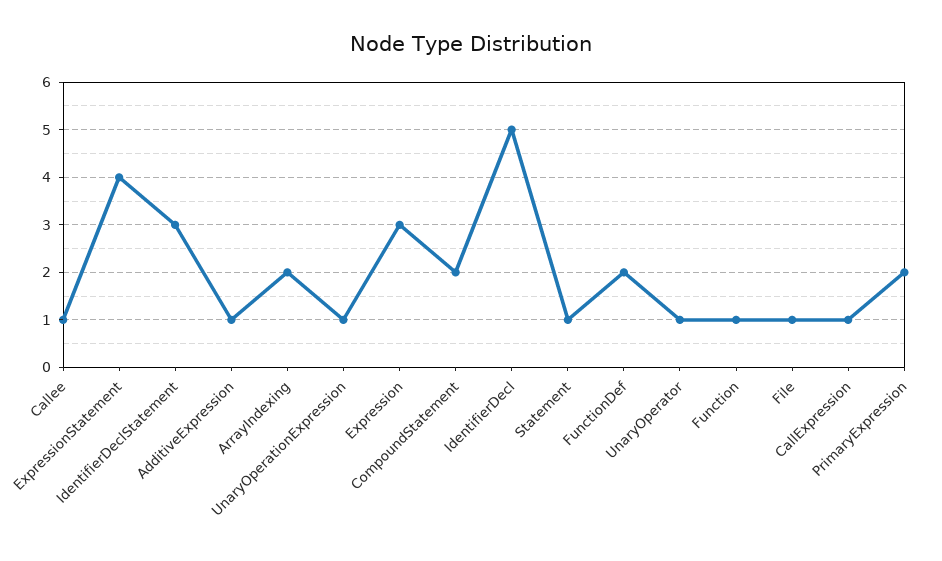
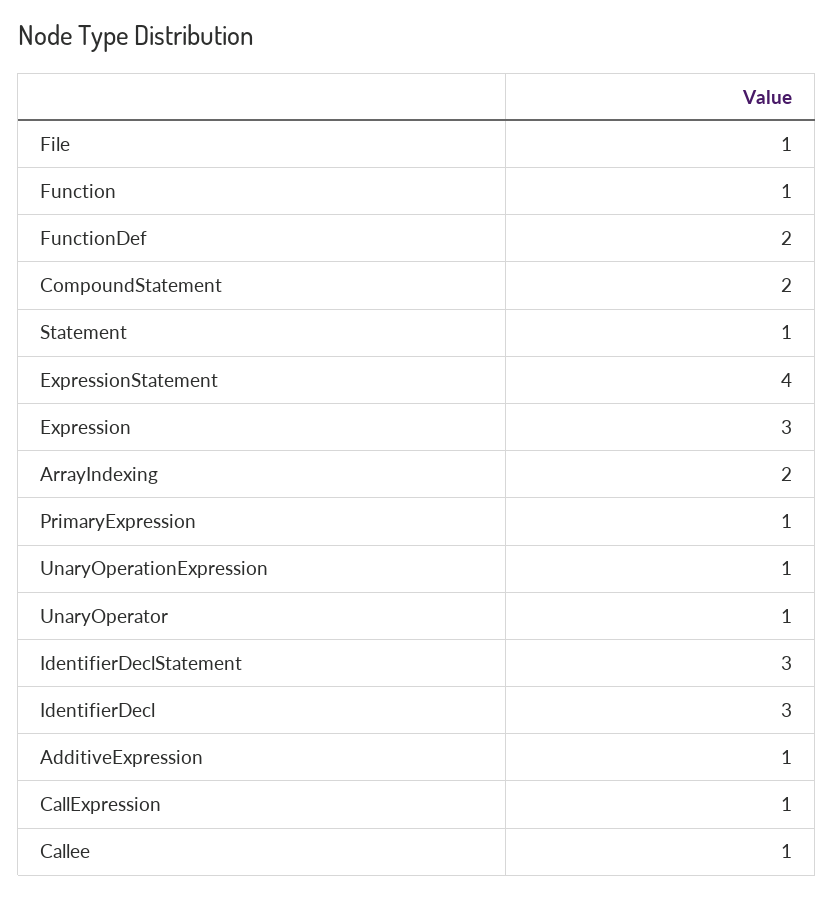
  {
    "Callee": 1,
    "ExpressionStatement": 4,
    "IdentifierDeclStatement": 3,
    "AdditiveExpression": 1,
    "ArrayIndexing": 2,
    "UnaryOperationExpression": 1,
    "Expression": 3,
    "CompoundStatement": 2,
-   "IdentifierDecl": 5,
+   "IdentifierDecl": 3,
    "Statement": 1,
    "FunctionDef": 2,
    "UnaryOperator": 1,
    "Function": 1,
    "File": 1,
    "CallExpression": 1,
-   "PrimaryExpression": 2
+   "PrimaryExpression": 1
  }

